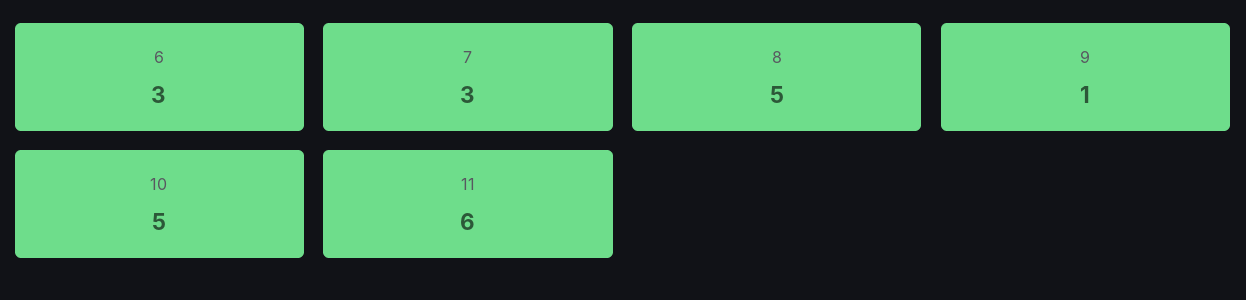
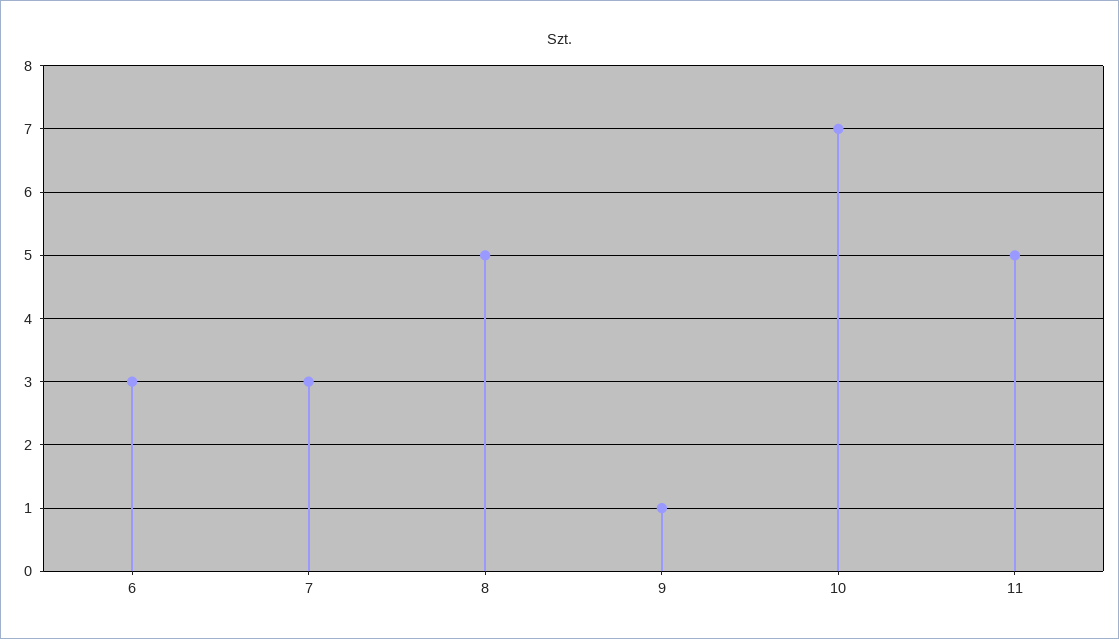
  {
    "6": 3,
    "7": 3,
    "8": 5,
    "9": 1,
-   "10": 5,
+   "10": 7,
-   "11": 6
+   "11": 5
  }

